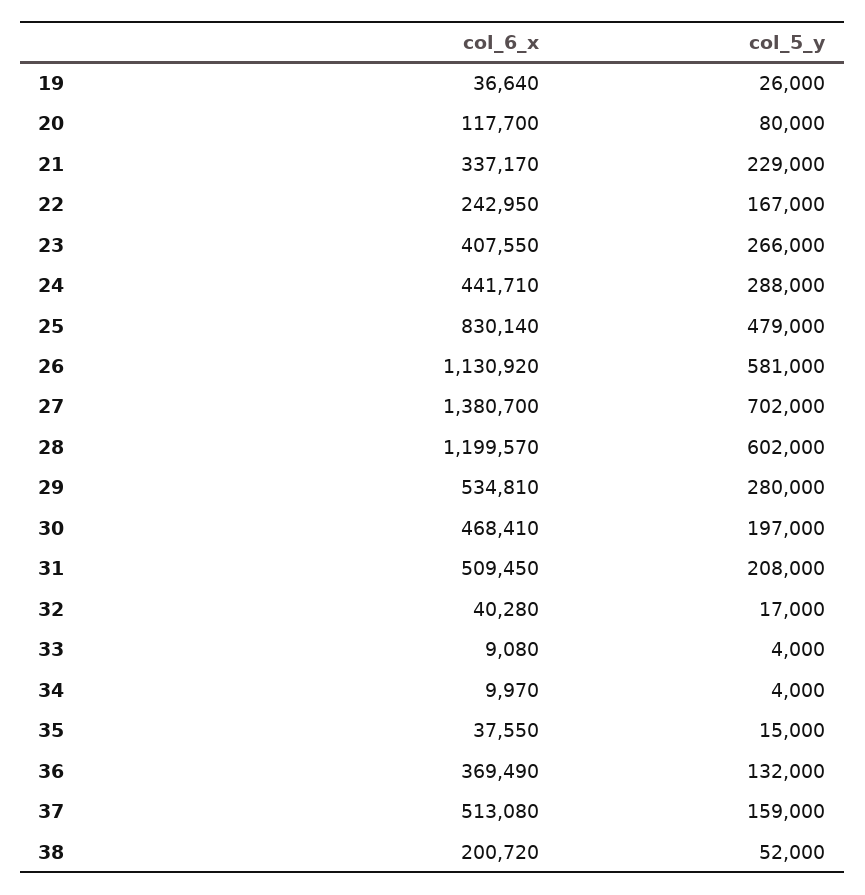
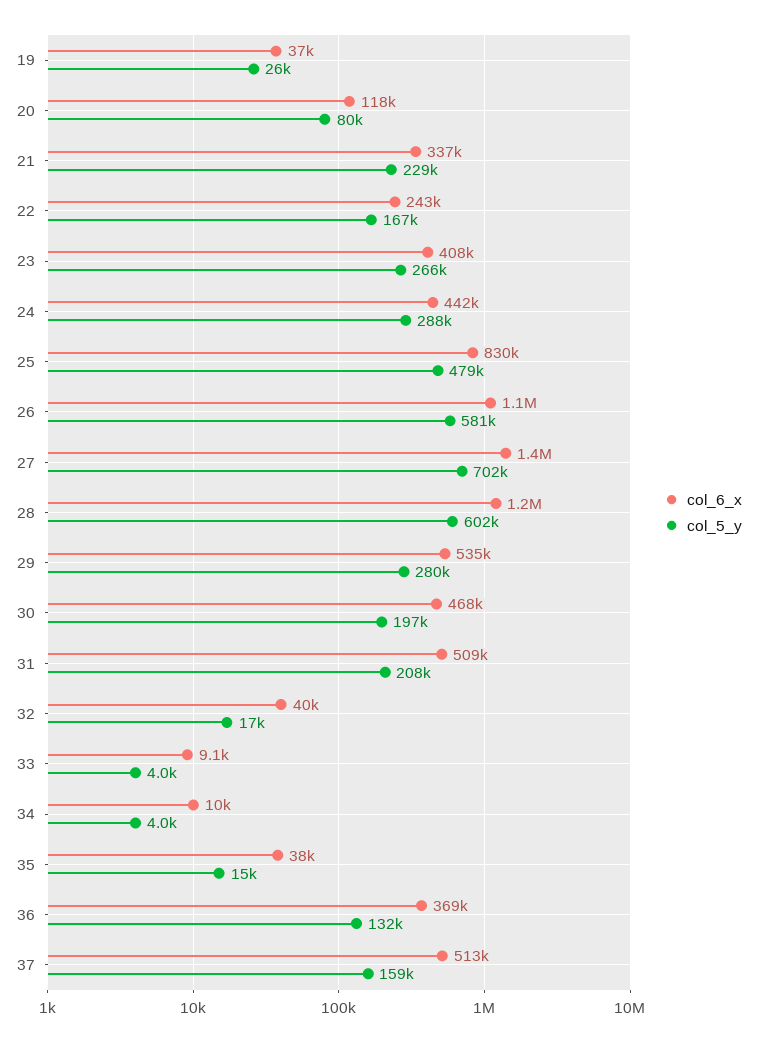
  {
    "col_6_x": {
      "19": 36640,
      "20": 117700,
      "21": 337170,
      "22": 242950,
      "23": 407550,
      "24": 441710,
      "25": 830140,
      "26": 1130920,
      "27": 1380700,
      "28": 1199570,
      "29": 534810,
      "30": 468410,
      "31": 509450,
      "32": 40280,
      "33": 9080,
      "34": 9970,
      "35": 37550,
      "36": 369490,
-     "37": 513080,
+     "37": 513080
-     "38": 200720
    },
    "col_5_y": {
      "19": 26000,
      "20": 80000,
      "21": 229000,
      "22": 167000,
      "23": 266000,
      "24": 288000,
      "25": 479000,
      "26": 581000,
      "27": 702000,
      "28": 602000,
      "29": 280000,
      "30": 197000,
      "31": 208000,
      "32": 17000,
      "33": 4000,
      "34": 4000,
      "35": 15000,
      "36": 132000,
-     "37": 159000,
+     "37": 159000
-     "38": 52000
    }
  }

